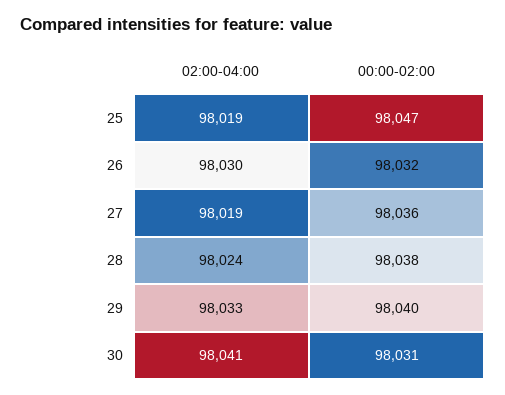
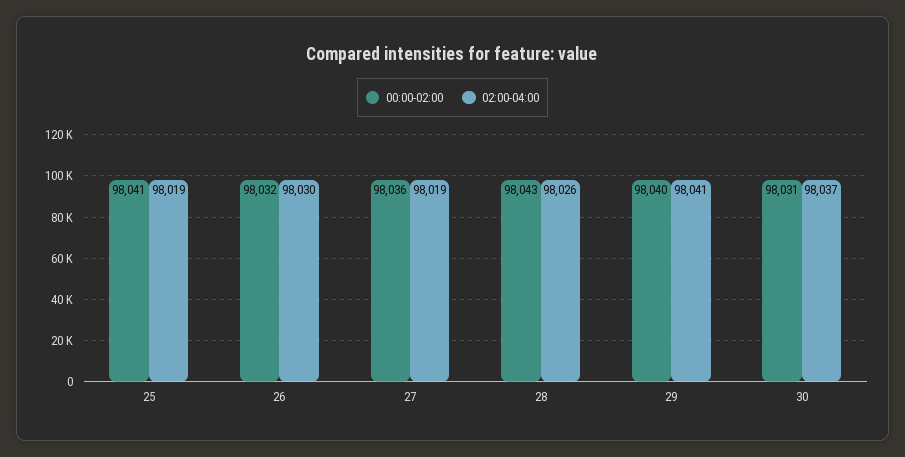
  {
    "02:00-04:00": {
      "25": 98019,
      "26": 98030,
      "27": 98019,
-     "28": 98024,
+     "28": 98026,
-     "29": 98033,
+     "29": 98041,
-     "30": 98041
+     "30": 98037
    },
    "00:00-02:00": {
-     "25": 98047,
+     "25": 98041,
      "26": 98032,
      "27": 98036,
-     "28": 98038,
+     "28": 98043,
      "29": 98040,
      "30": 98031
    }
  }

